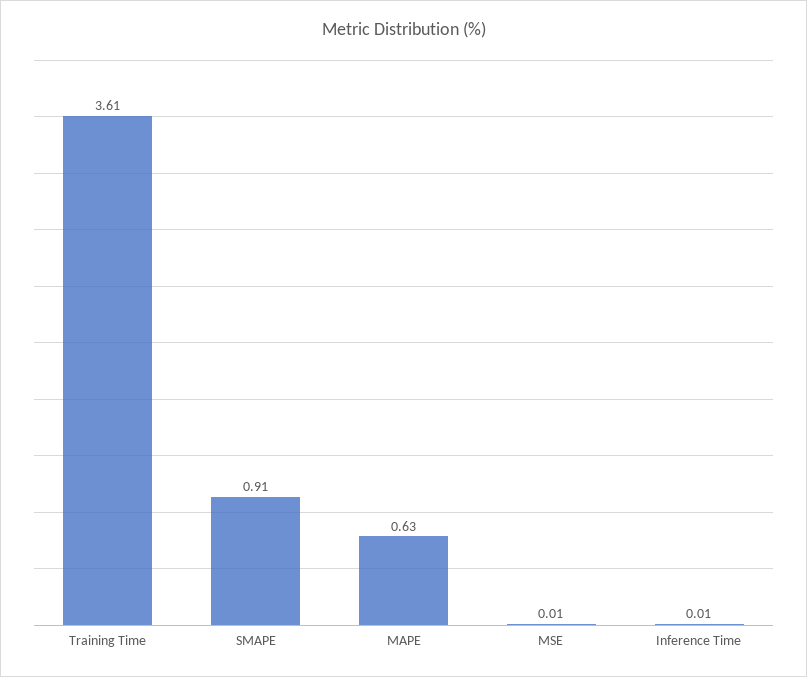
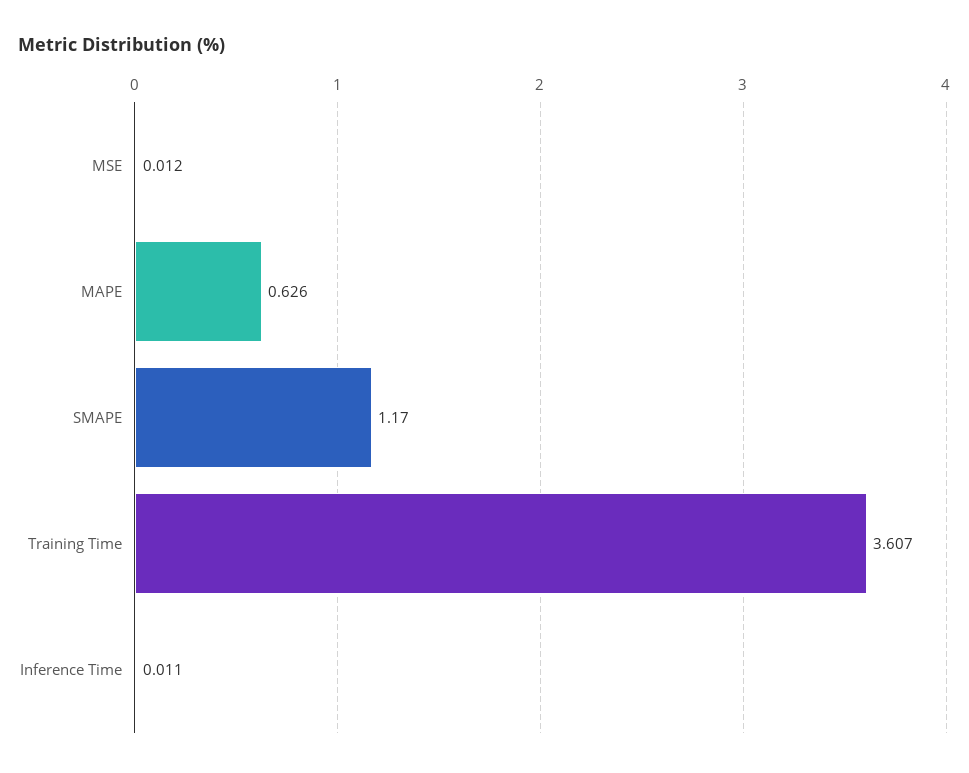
  {
    "Training Time": 3.607,
-   "SMAPE": 0.91,
+   "SMAPE": 1.17,
    "MAPE": 0.626,
    "MSE": 0.012,
    "Inference Time": 0.011
  }

